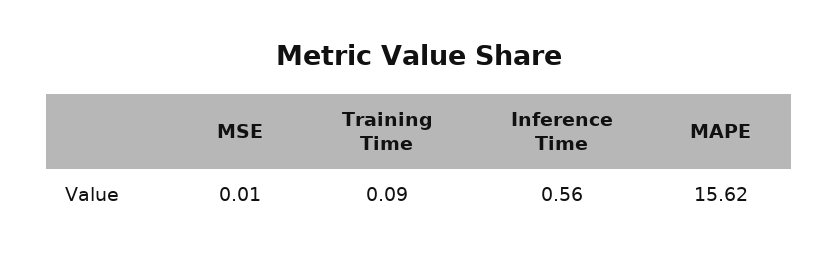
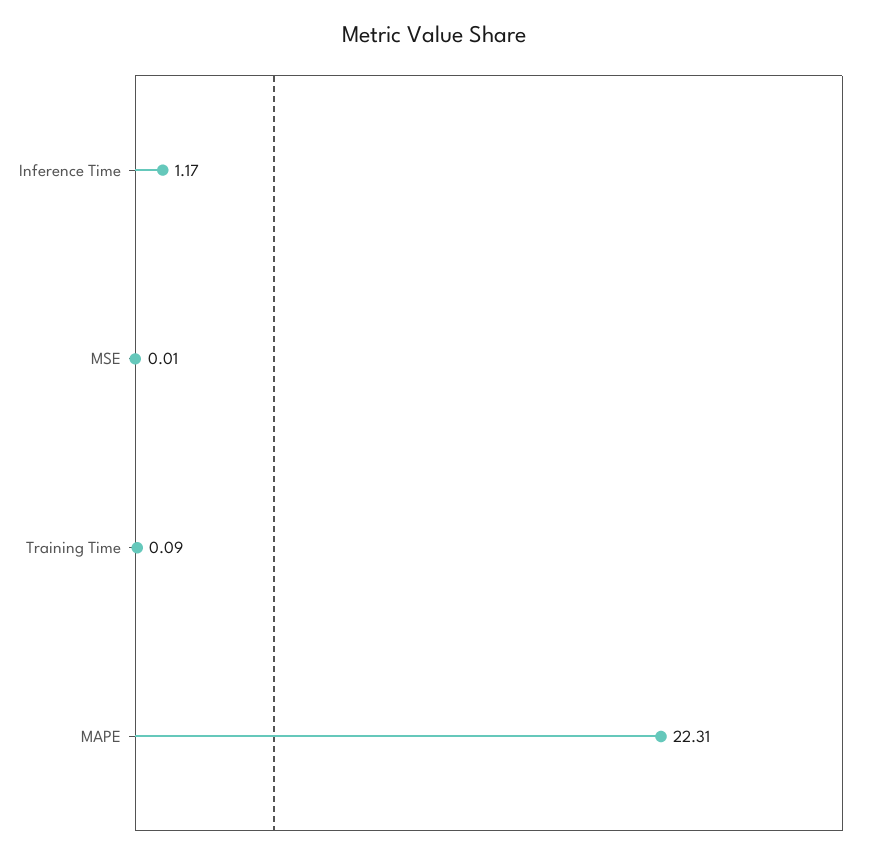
  {
    "MSE": 0.01,
    "Training Time": 0.09,
-   "Inference Time": 0.56,
+   "Inference Time": 1.17,
-   "MAPE": 15.62
+   "MAPE": 22.31
  }

